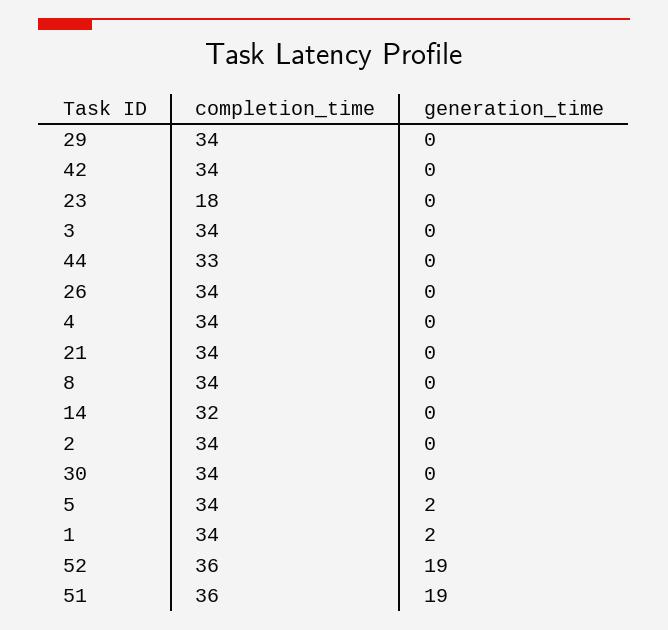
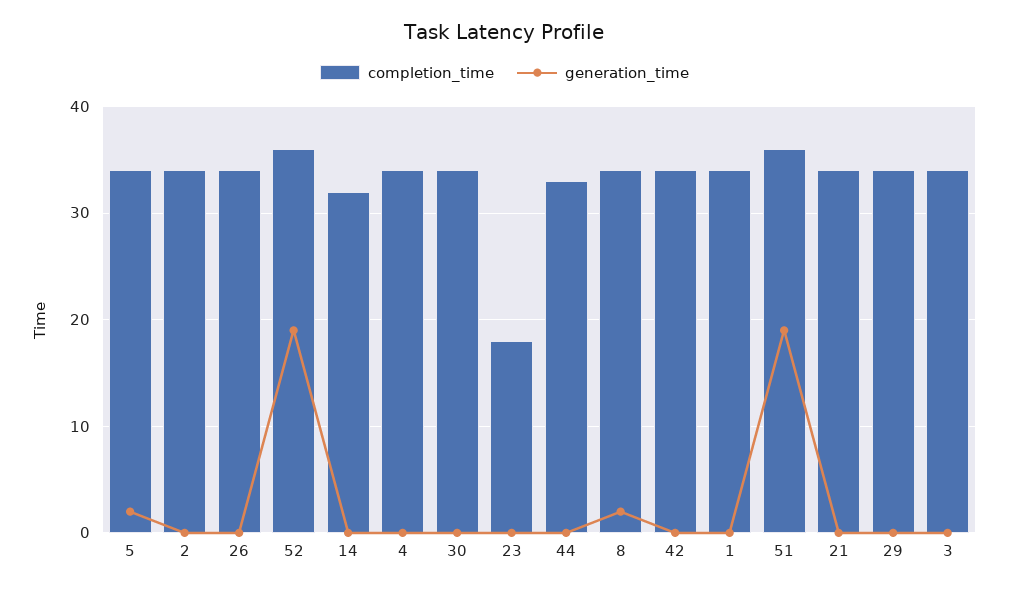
  {
    "completion_time": {
      "29": 34,
      "42": 34,
      "23": 18,
      "3": 34,
      "44": 33,
      "26": 34,
      "4": 34,
      "21": 34,
      "8": 34,
      "14": 32,
      "2": 34,
      "30": 34,
      "5": 34,
      "1": 34,
      "52": 36,
      "51": 36
    },
    "generation_time": {
      "29": 0,
      "42": 0,
      "23": 0,
      "3": 0,
      "44": 0,
      "26": 0,
      "4": 0,
      "21": 0,
-     "8": 0,
+     "8": 2,
      "14": 0,
      "2": 0,
      "30": 0,
      "5": 2,
-     "1": 2,
+     "1": 0,
      "52": 19,
      "51": 19
    }
  }

